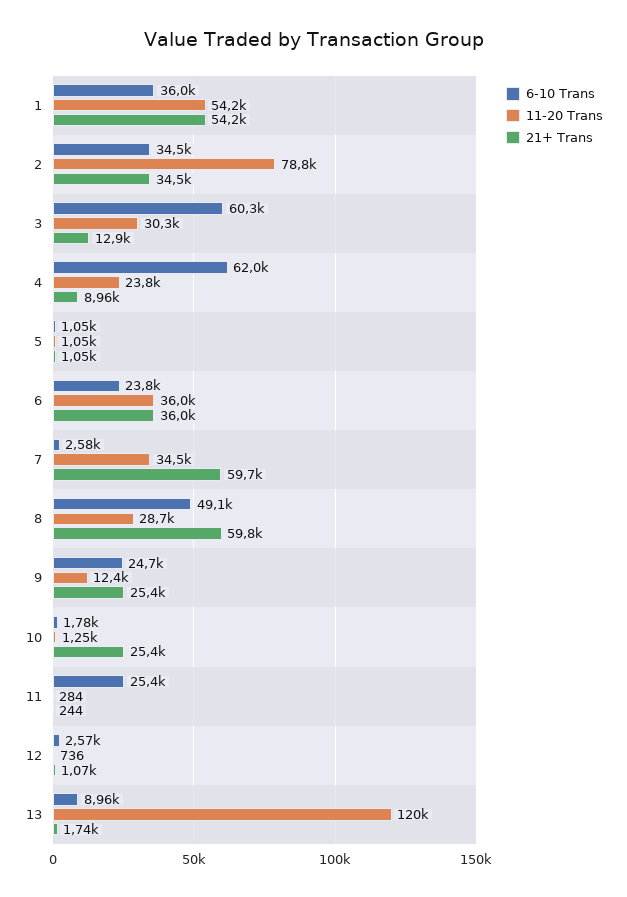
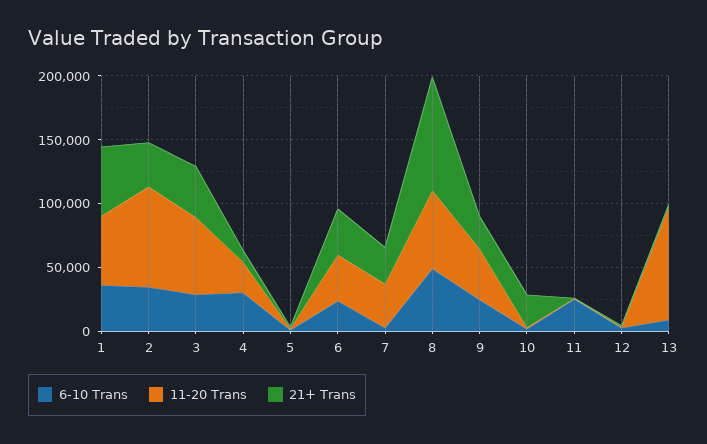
  {
    "6-10 Trans": {
      "1": 36000,
      "2": 34500,
-     "3": 60300,
+     "3": 30000,
-     "4": 62000,
+     "4": 30000,
      "5": 1050,
      "6": 23800,
      "7": 2580,
      "8": 49100,
      "9": 24700,
      "10": 1780,
      "11": 25400,
      "12": 2570,
      "13": 8960
    },
    "11-20 Trans": {
      "1": 54200,
      "2": 78800,
-     "3": 30300,
+     "3": 60000,
      "4": 23800,
      "5": 1050,
      "6": 36000,
      "7": 34500,
-     "8": 28700,
+     "8": 60000,
-     "9": 12400,
+     "9": 40000,
      "10": 1250,
      "11": 284,
      "12": 736,
-     "13": 120000
+     "13": 90000
    },
    "21+ Trans": {
      "1": 54200,
      "2": 34500,
-     "3": 12900,
+     "3": 40000,
      "4": 8960,
      "5": 1050,
      "6": 36000,
-     "7": 59700,
+     "7": 30000,
-     "8": 59800,
+     "8": 90000,
      "9": 25400,
      "10": 25400,
      "11": 244,
      "12": 1070,
      "13": 1740
    }
  }

